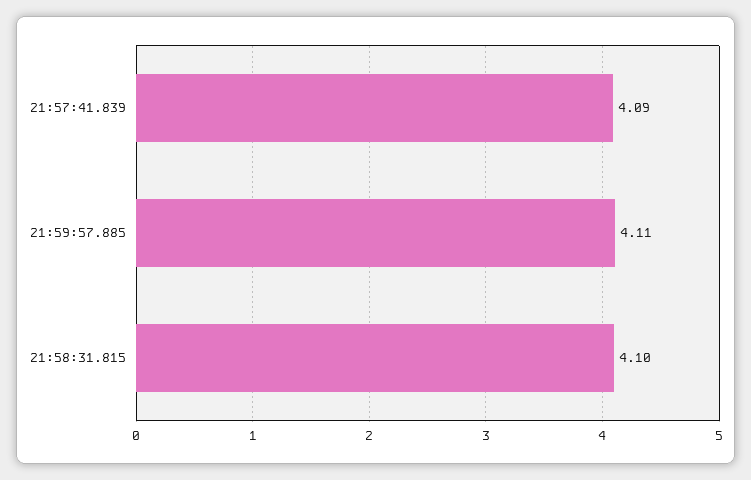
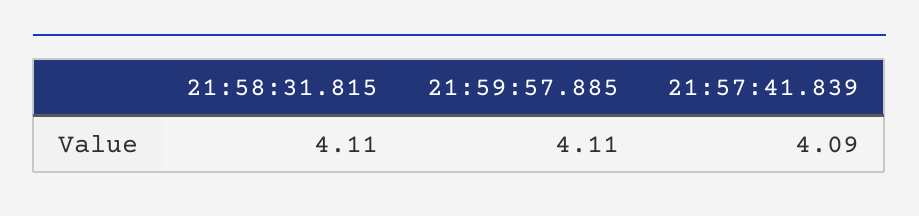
  {
    "21:57:41.839": 4.09,
    "21:59:57.885": 4.11,
-   "21:58:31.815": 4.1
+   "21:58:31.815": 4.11
  }

